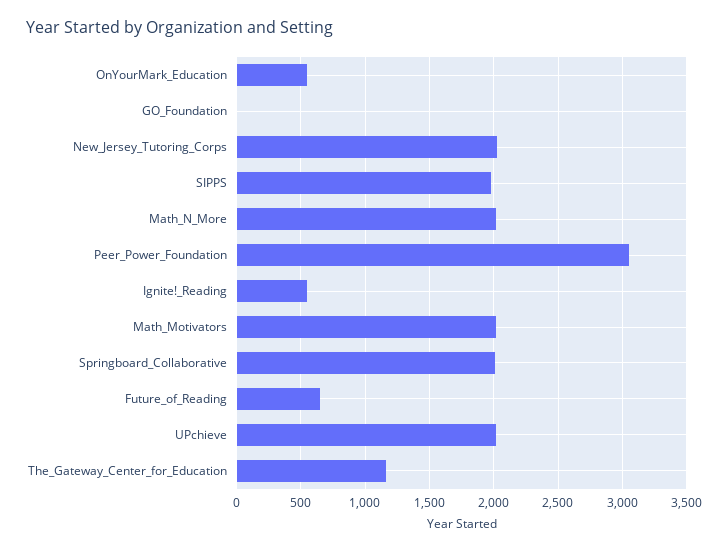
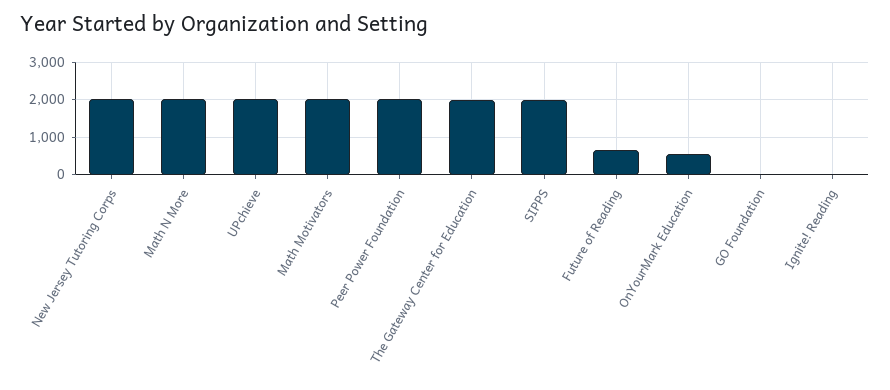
  {
    "OnYourMark_Education": 550,
    "GO_Foundation": 0,
    "New_Jersey_Tutoring_Corps": 2000,
    "SIPPS": 2000,
    "Math_N_More": 2000,
-   "Peer_Power_Foundation": 3050,
+   "Peer_Power_Foundation": 2000,
-   "Ignite!_Reading": 550,
+   "Ignite!_Reading": 0,
    "Math_Motivators": 2000,
-   "Springboard_Collaborative": 2000,
    "Future_of_Reading": 650,
    "UPchieve": 2000,
-   "The_Gateway_Center_for_Education": 1150
+   "The_Gateway_Center_for_Education": 2000
  }

